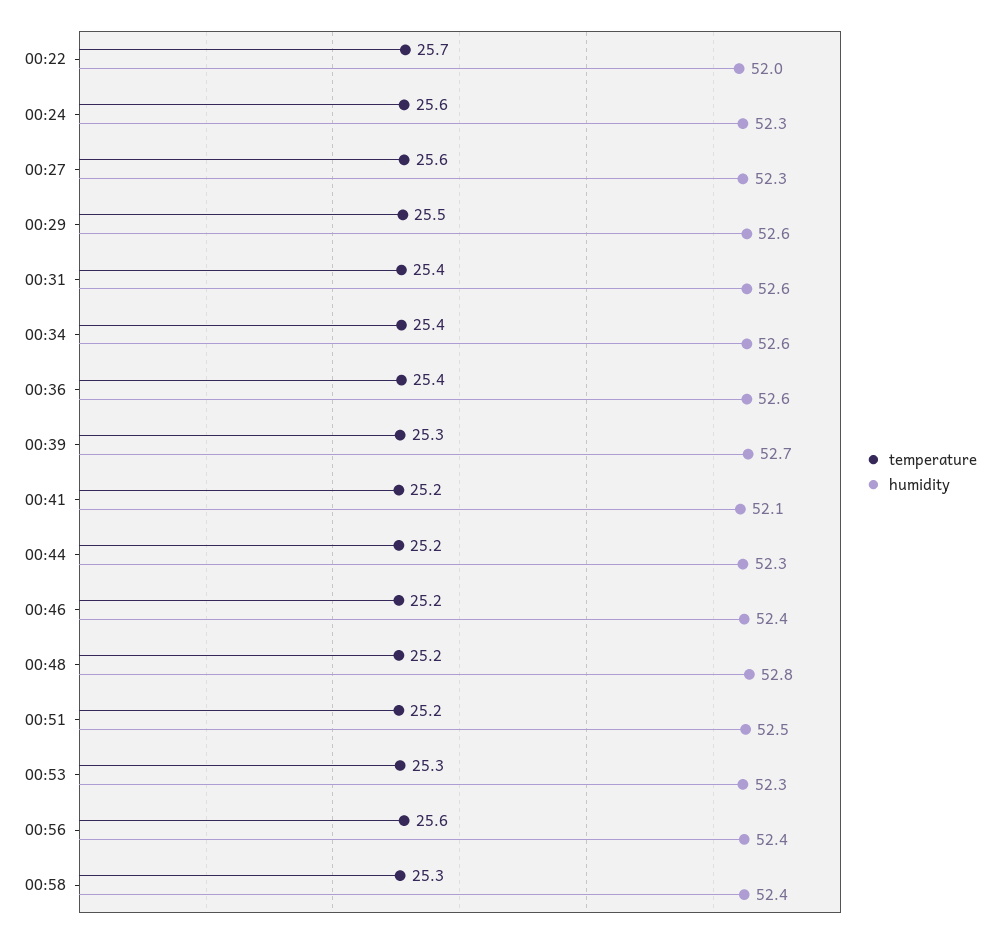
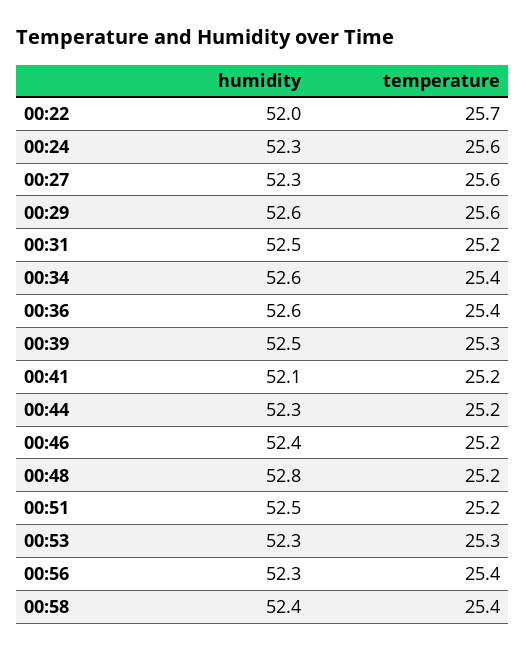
  {
    "temperature": {
      "00:22": 25.7,
      "00:24": 25.6,
      "00:27": 25.6,
-     "00:29": 25.5,
+     "00:29": 25.6,
-     "00:31": 25.4,
+     "00:31": 25.2,
      "00:34": 25.4,
      "00:36": 25.4,
      "00:39": 25.3,
      "00:41": 25.2,
      "00:44": 25.2,
      "00:46": 25.2,
      "00:48": 25.2,
      "00:51": 25.2,
      "00:53": 25.3,
-     "00:56": 25.6,
+     "00:56": 25.4,
-     "00:58": 25.3
+     "00:58": 25.4
    },
    "humidity": {
      "00:22": 52,
      "00:24": 52.3,
      "00:27": 52.3,
      "00:29": 52.6,
-     "00:31": 52.6,
+     "00:31": 52.5,
      "00:34": 52.6,
      "00:36": 52.6,
-     "00:39": 52.7,
+     "00:39": 52.5,
      "00:41": 52.1,
      "00:44": 52.3,
      "00:46": 52.4,
      "00:48": 52.8,
      "00:51": 52.5,
      "00:53": 52.3,
-     "00:56": 52.4,
+     "00:56": 52.3,
      "00:58": 52.4
    }
  }

